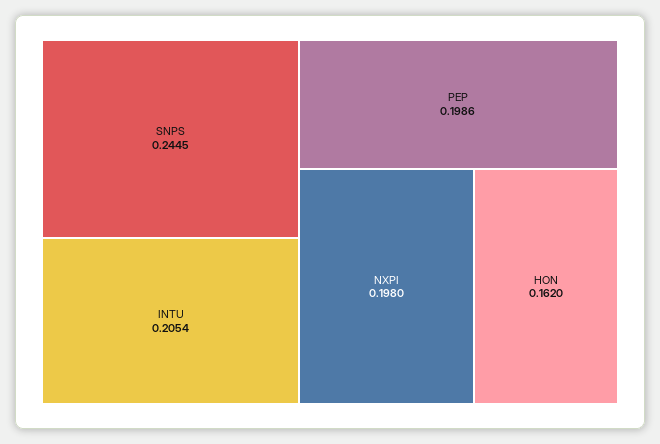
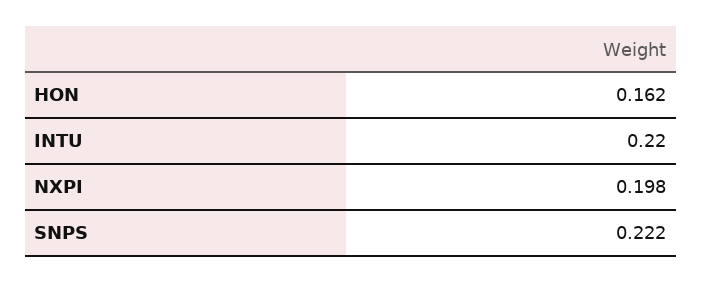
  {
-   "SNPS": 0.2445,
+   "SNPS": 0.222,
-   "INTU": 0.2054,
+   "INTU": 0.22,
-   "PEP": 0.1986,
    "NXPI": 0.198,
    "HON": 0.162
  }

